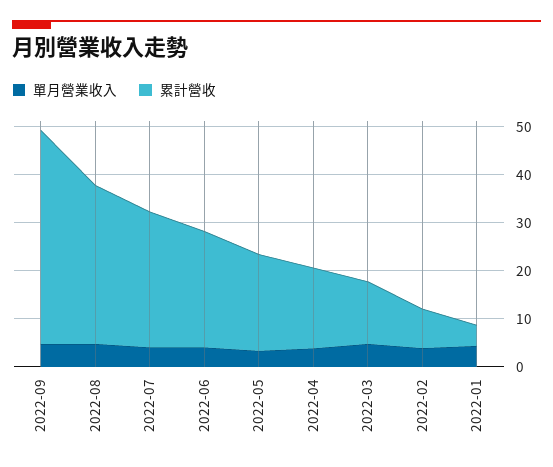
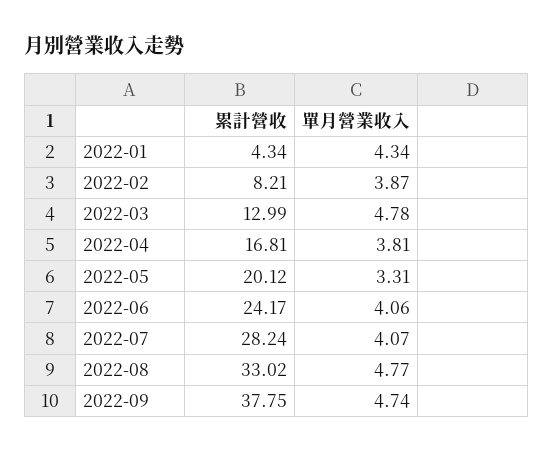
  {
    "單月營業收入": {
      "2022-09": 4.74,
      "2022-08": 4.77,
      "2022-07": 4.07,
      "2022-06": 4.06,
      "2022-05": 3.31,
      "2022-04": 3.81,
      "2022-03": 4.78,
      "2022-02": 3.87,
      "2022-01": 4.34
    },
    "累計營收": {
-     "2022-09": 44,
+     "2022-09": 37.75,
      "2022-08": 33.02,
      "2022-07": 28.24,
      "2022-06": 24.17,
      "2022-05": 20.12,
      "2022-04": 16.81,
      "2022-03": 12.99,
      "2022-02": 8.21,
      "2022-01": 4.34
    }
  }

